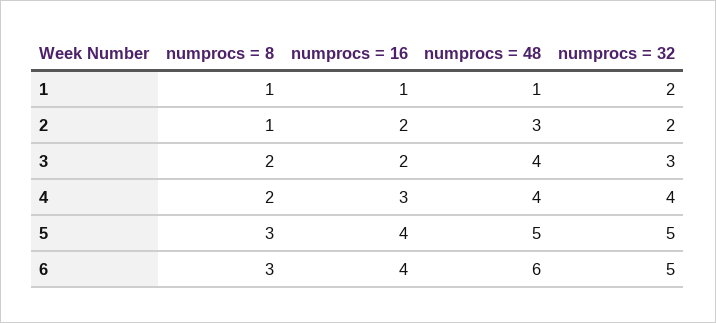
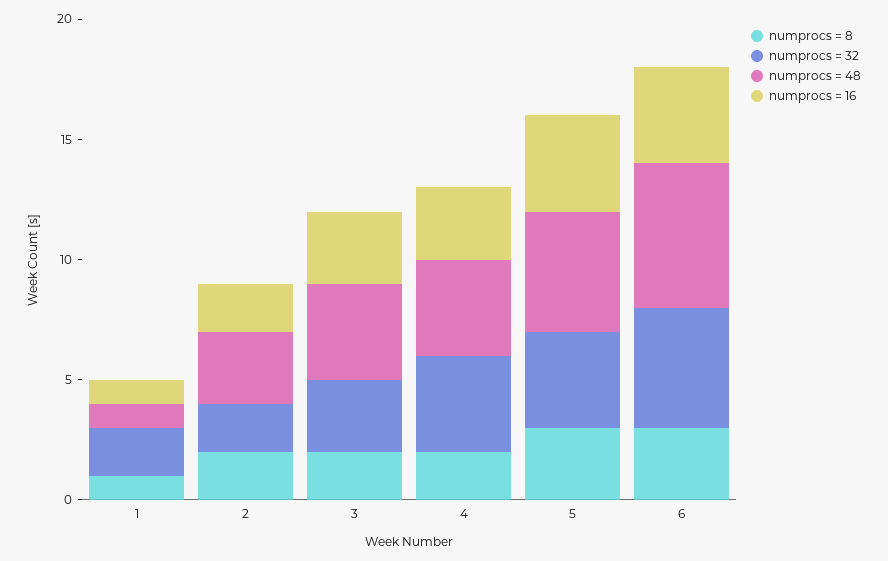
  {
    "numprocs = 8": {
      "1": 1,
-     "2": 1,
+     "2": 2,
      "3": 2,
      "4": 2,
      "5": 3,
      "6": 3
    },
    "numprocs = 16": {
      "1": 1,
      "2": 2,
-     "3": 2,
+     "3": 3,
      "4": 3,
      "5": 4,
      "6": 4
    },
    "numprocs = 48": {
      "1": 1,
      "2": 3,
      "3": 4,
      "4": 4,
      "5": 5,
      "6": 6
    },
    "numprocs = 32": {
      "1": 2,
      "2": 2,
      "3": 3,
      "4": 4,
-     "5": 5,
+     "5": 4,
      "6": 5
    }
  }

